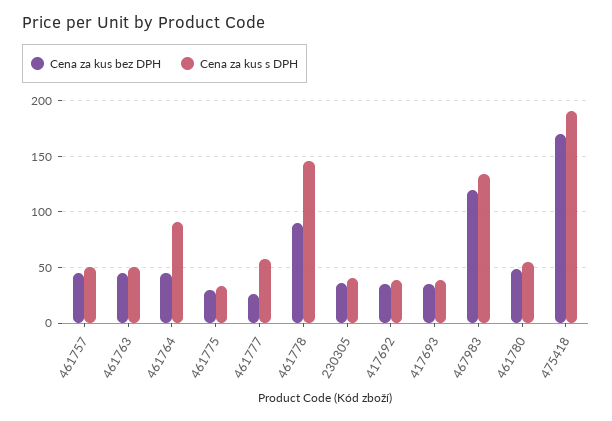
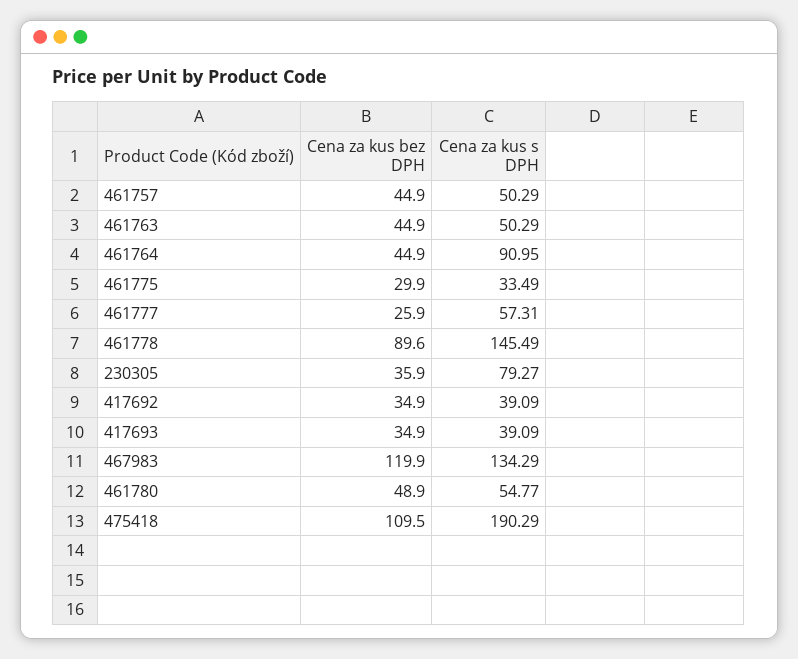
  {
    "Cena za kus bez DPH": {
      "461757": 44.9,
      "461763": 44.9,
      "461764": 44.9,
      "461775": 29.9,
      "461777": 25.9,
      "461778": 89.6,
      "230305": 35.9,
      "417692": 34.9,
      "417693": 34.9,
      "467983": 119.9,
      "461780": 48.9,
-     "475418": 170
+     "475418": 109.5
    },
    "Cena za kus s DPH": {
      "461757": 50.29,
      "461763": 50.29,
      "461764": 90.95,
      "461775": 33.49,
      "461777": 57.31,
      "461778": 145.49,
-     "230305": 40,
+     "230305": 79.27,
      "417692": 39.09,
      "417693": 39.09,
      "467983": 134.29,
      "461780": 54.77,
      "475418": 190.29
    }
  }

